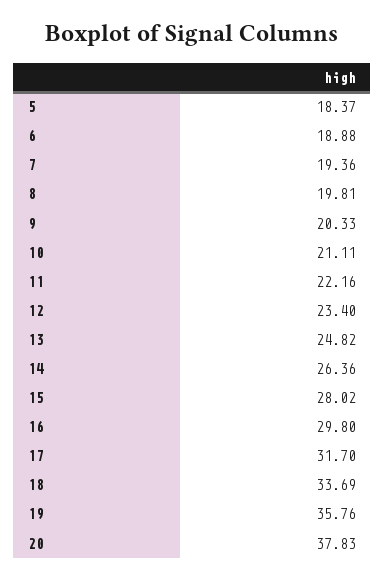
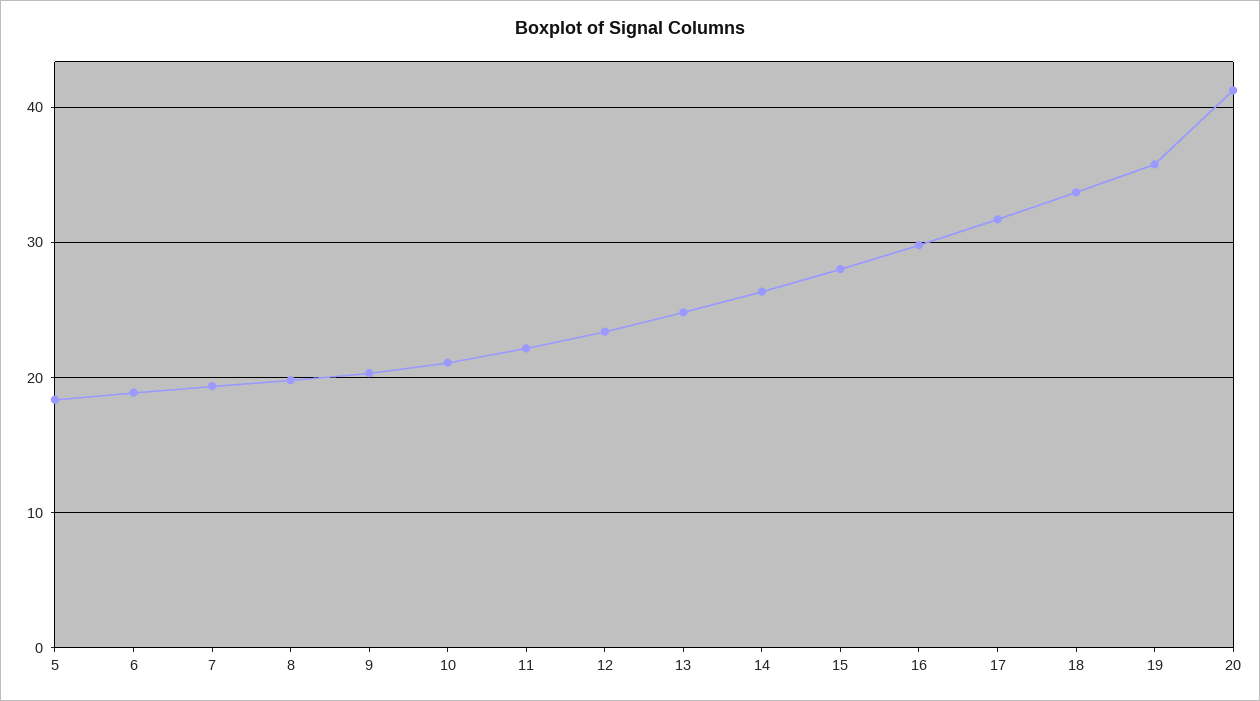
  {
    "5": 18.37,
    "6": 18.88,
    "7": 19.36,
    "8": 19.81,
    "9": 20.33,
    "10": 21.11,
    "11": 22.16,
    "12": 23.4,
    "13": 24.82,
    "14": 26.36,
    "15": 28.02,
    "16": 29.8,
    "17": 31.7,
    "18": 33.69,
    "19": 35.76,
-   "20": 37.83
+   "20": 41
  }

